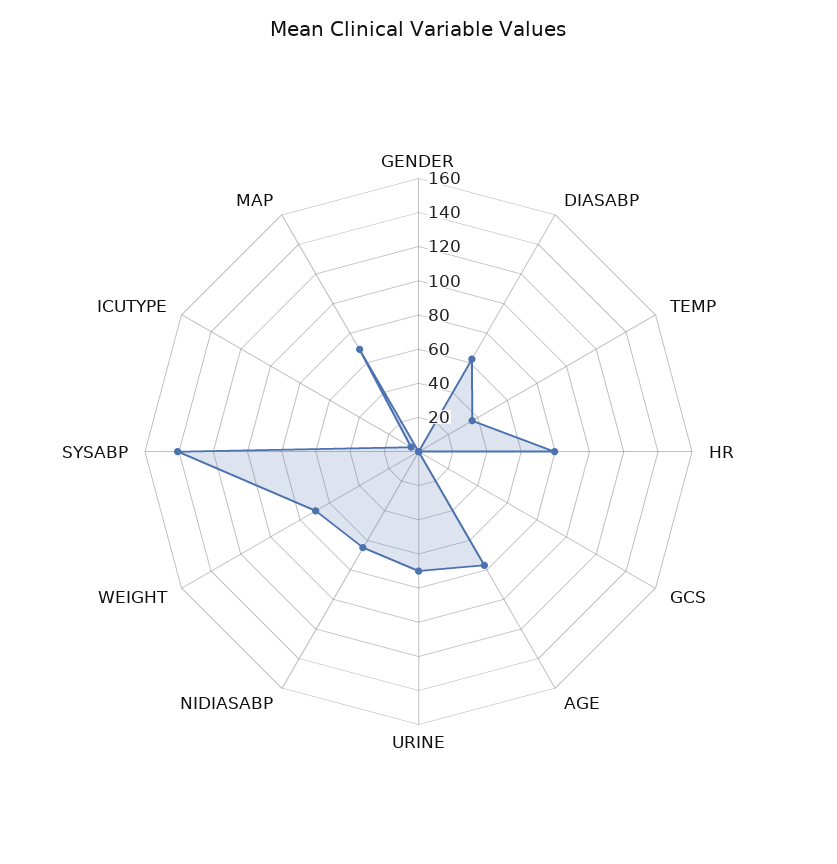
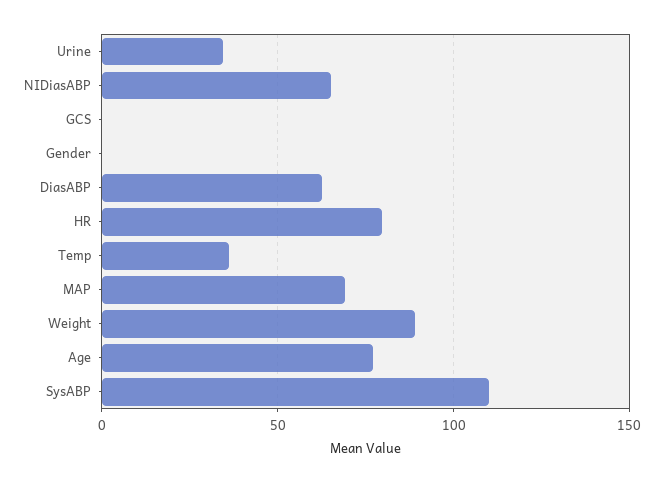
  {
    "GENDER": 0,
    "DIASABP": 65,
    "TEMP": 35,
    "HR": 80,
    "GCS": 0,
    "AGE": 75,
-   "URINE": 70,
+   "URINE": 35,
    "NIDIASABP": 65,
-   "WEIGHT": 70,
+   "WEIGHT": 90,
-   "SYSABP": 140,
+   "SYSABP": 110,
-   "ICUTYPE": 5,
    "MAP": 70
  }

